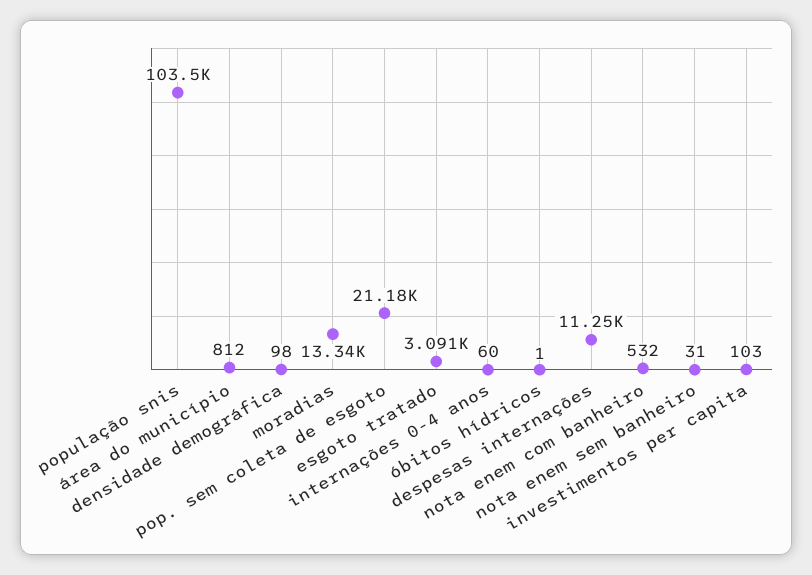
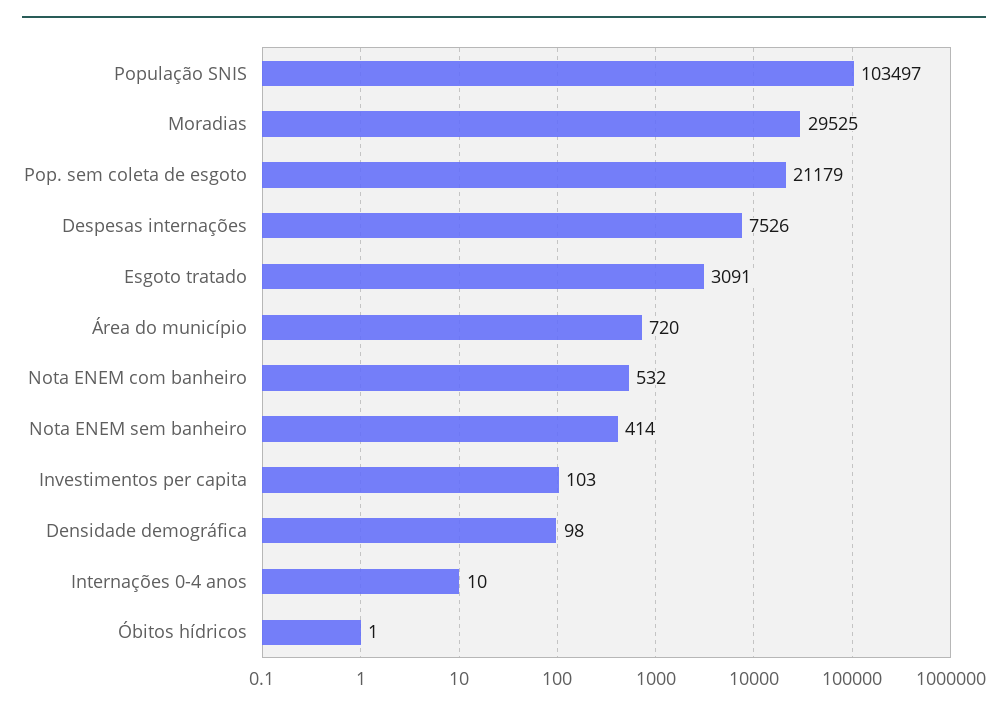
  {
    "população snis": 103497,
-   "área do município": 812,
+   "área do município": 720,
    "densidade demográfica": 98,
-   "moradias": 13340,
+   "moradias": 29525,
    "pop. sem coleta de esgoto": 21179,
    "esgoto tratado": 3091,
-   "internações 0-4 anos": 60,
+   "internações 0-4 anos": 10,
    "óbitos hídricos": 1,
-   "despesas internações": 11250,
+   "despesas internações": 7526,
    "nota enem com banheiro": 532,
-   "nota enem sem banheiro": 31,
+   "nota enem sem banheiro": 414,
    "investimentos per capita": 103
  }

